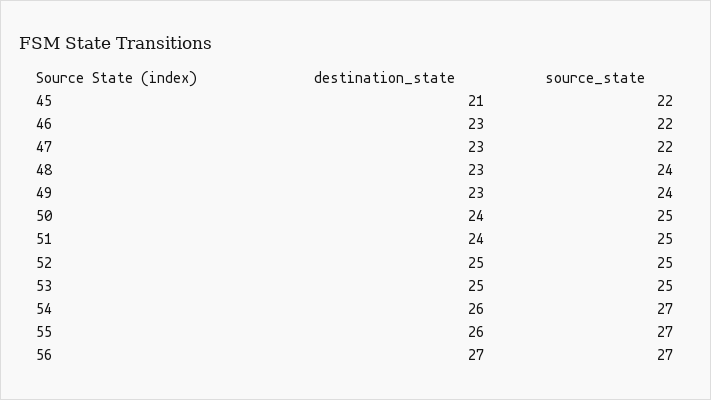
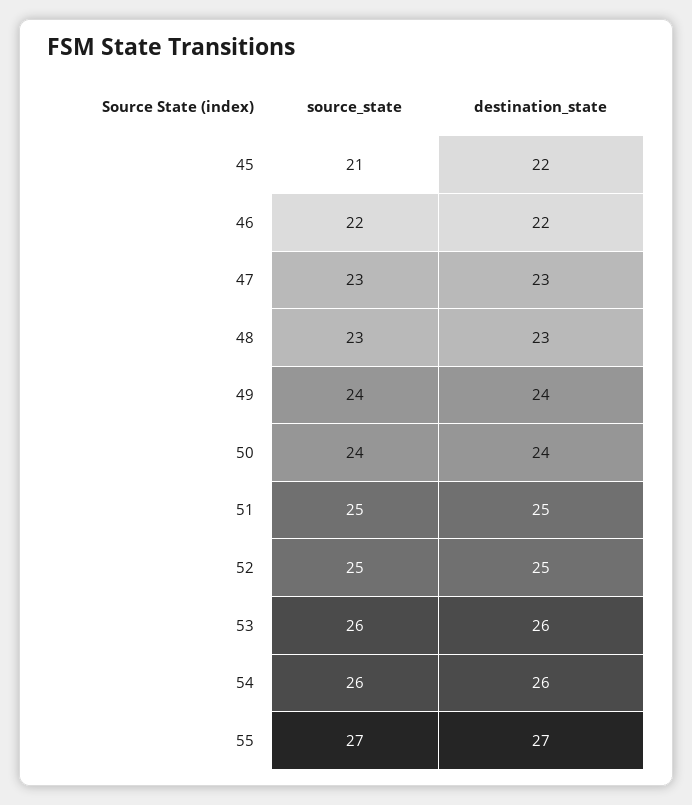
  {
    "destination_state": {
-     "45": 21,
+     "45": 22,
-     "46": 23,
+     "46": 22,
      "47": 23,
      "48": 23,
-     "49": 23,
+     "49": 24,
      "50": 24,
-     "51": 24,
+     "51": 25,
      "52": 25,
-     "53": 25,
+     "53": 26,
      "54": 26,
-     "55": 26,
+     "55": 27
-     "56": 27
    },
    "source_state": {
-     "45": 22,
+     "45": 21,
      "46": 22,
-     "47": 22,
+     "47": 23,
-     "48": 24,
+     "48": 23,
      "49": 24,
-     "50": 25,
+     "50": 24,
      "51": 25,
      "52": 25,
-     "53": 25,
+     "53": 26,
-     "54": 27,
+     "54": 26,
-     "55": 27,
+     "55": 27
-     "56": 27
    }
  }

